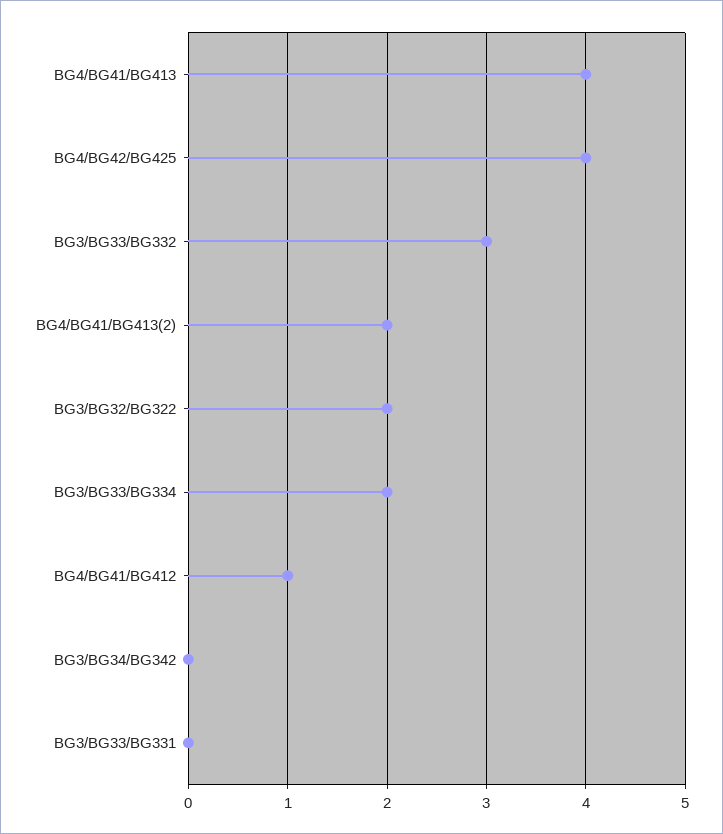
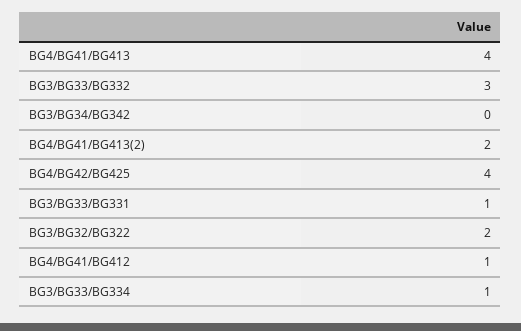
  {
    "BG4/BG41/BG413": 4,
    "BG4/BG42/BG425": 4,
    "BG3/BG33/BG332": 3,
    "BG4/BG41/BG413(2)": 2,
    "BG3/BG32/BG322": 2,
-   "BG3/BG33/BG334": 2,
+   "BG3/BG33/BG334": 1,
    "BG4/BG41/BG412": 1,
    "BG3/BG34/BG342": 0,
-   "BG3/BG33/BG331": 0
+   "BG3/BG33/BG331": 1
  }

